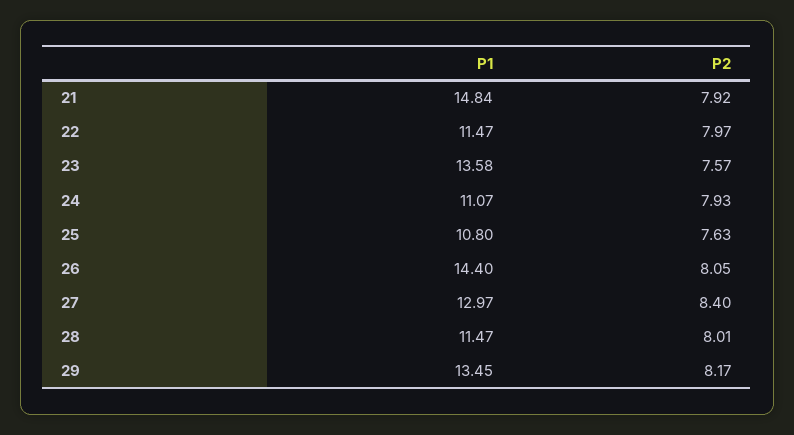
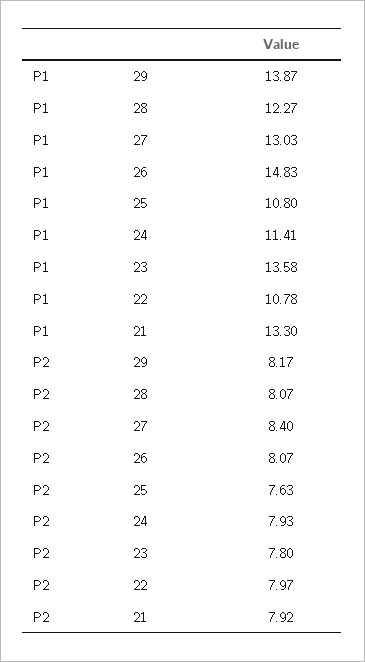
  {
    "P1": {
-     "21": 14.84,
+     "21": 13.3,
-     "22": 11.47,
+     "22": 10.78,
      "23": 13.58,
-     "24": 11.07,
+     "24": 11.41,
      "25": 10.8,
-     "26": 14.4,
+     "26": 14.83,
-     "27": 12.97,
+     "27": 13.03,
-     "28": 11.47,
+     "28": 12.27,
-     "29": 13.45
+     "29": 13.87
    },
    "P2": {
      "21": 7.92,
      "22": 7.97,
-     "23": 7.57,
+     "23": 7.8,
      "24": 7.93,
      "25": 7.63,
-     "26": 8.05,
+     "26": 8.07,
      "27": 8.4,
-     "28": 8.01,
+     "28": 8.07,
      "29": 8.17
    }
  }

